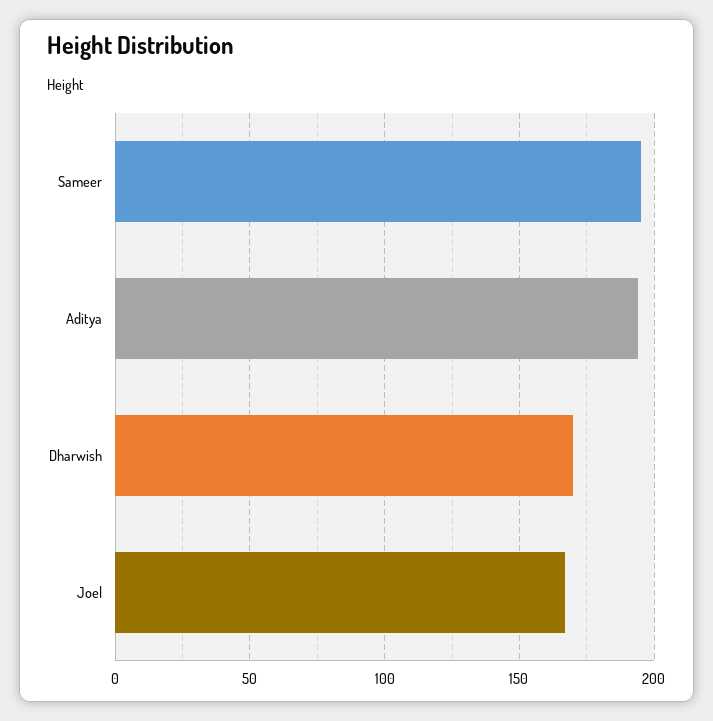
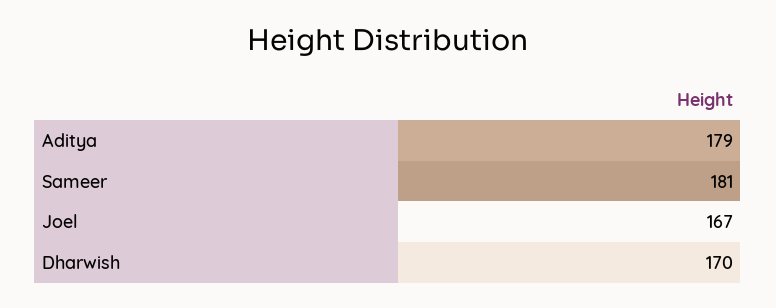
  {
-   "Sameer": 195,
+   "Sameer": 181,
-   "Aditya": 195,
+   "Aditya": 179,
    "Dharwish": 170,
    "Joel": 167
  }

